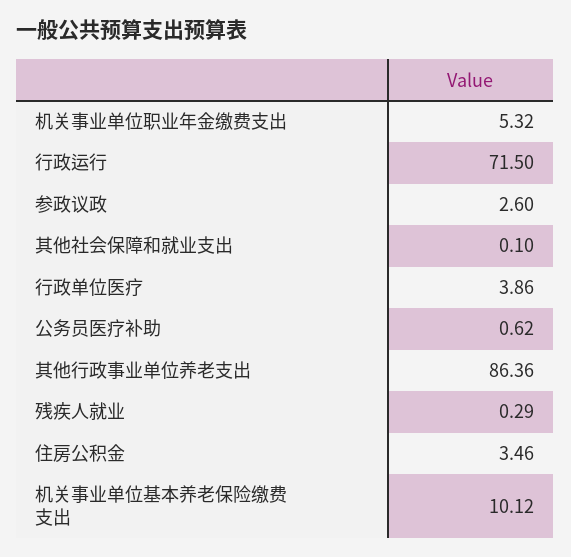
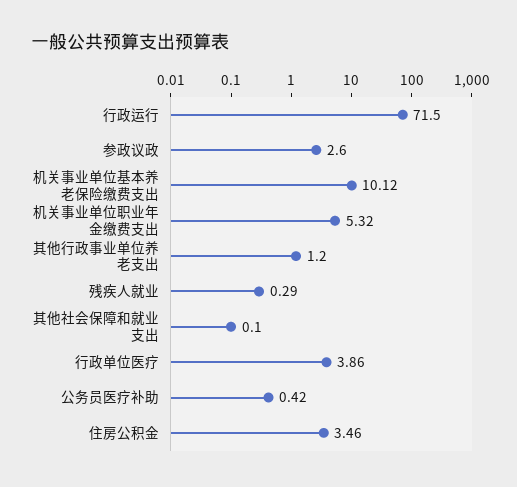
  {
    "机关事业单位职业年金缴费支出": 5.32,
    "行政运行": 71.5,
    "参政议政": 2.6,
    "其他社会保障和就业支出": 0.1,
    "行政单位医疗": 3.86,
-   "公务员医疗补助": 0.62,
+   "公务员医疗补助": 0.42,
-   "其他行政事业单位养老支出": 86.36,
+   "其他行政事业单位养老支出": 1.2,
    "残疾人就业": 0.29,
    "住房公积金": 3.46,
    "机关事业单位基本养老保险缴费支出": 10.12
  }

